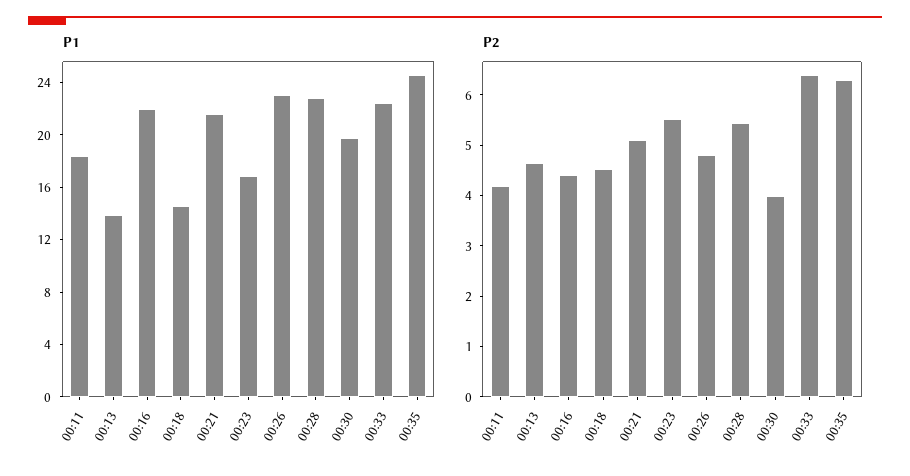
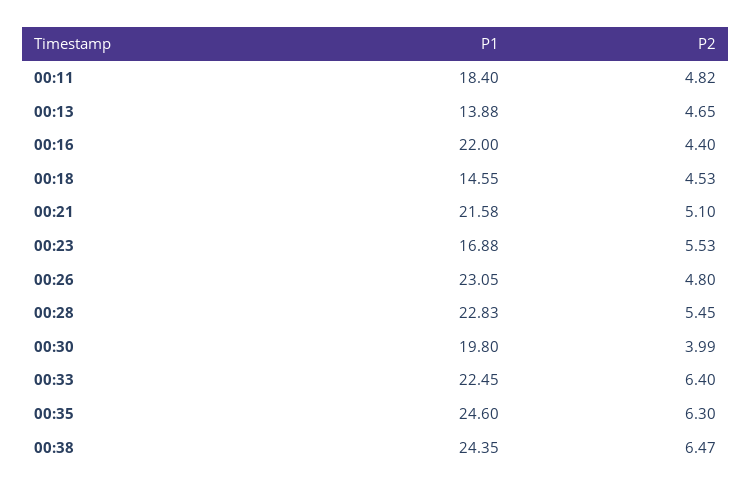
  {
    "P1": {
      "00:11": 18.4,
      "00:13": 13.88,
      "00:16": 22,
      "00:18": 14.55,
      "00:21": 21.58,
      "00:23": 16.88,
      "00:26": 23.05,
      "00:28": 22.83,
      "00:30": 19.8,
      "00:33": 22.45,
-     "00:35": 24.6
+     "00:35": 24.6,
+     "00:38": 24.35
    },
    "P2": {
-     "00:11": 4.2,
+     "00:11": 4.82,
      "00:13": 4.65,
      "00:16": 4.4,
      "00:18": 4.53,
      "00:21": 5.1,
      "00:23": 5.53,
      "00:26": 4.8,
      "00:28": 5.45,
      "00:30": 3.99,
      "00:33": 6.4,
-     "00:35": 6.3
+     "00:35": 6.3,
+     "00:38": 6.47
    }
  }

